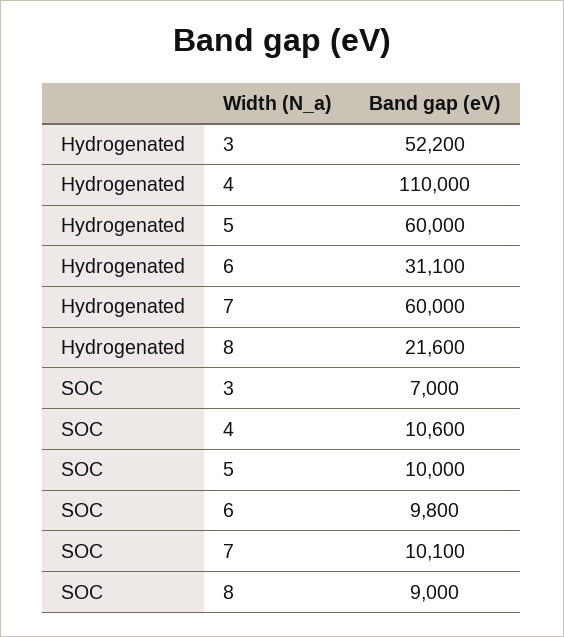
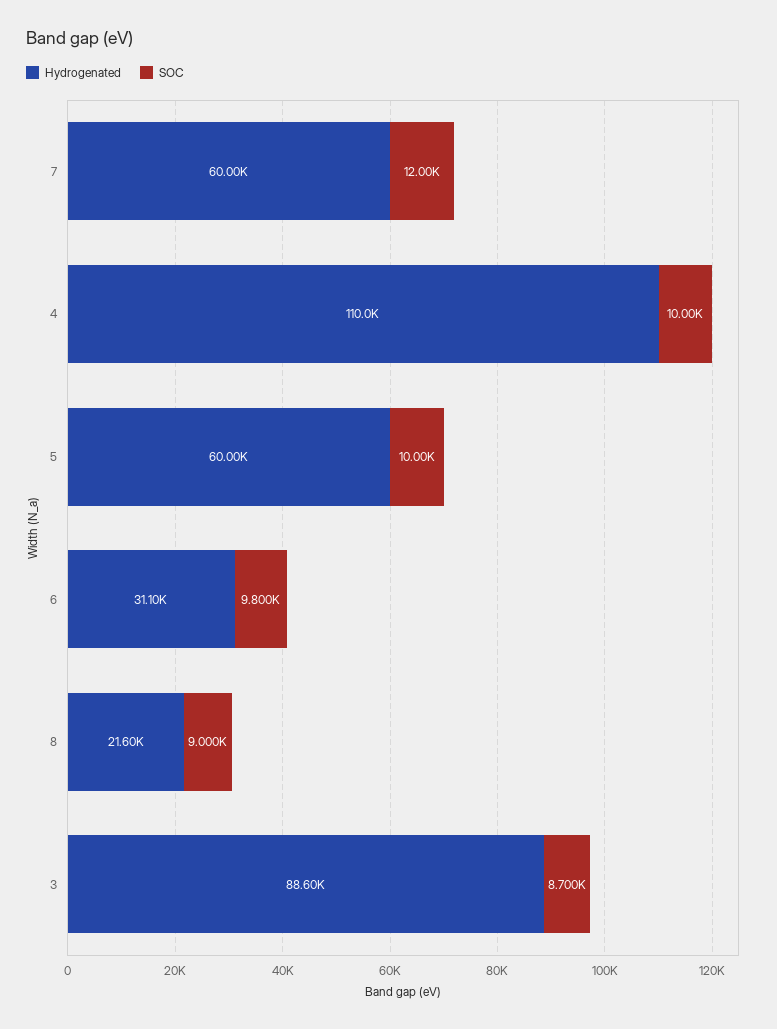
  {
    "Hydrogenated": {
-     "3": 52200,
+     "3": 88600,
      "4": 110000,
      "5": 60000,
      "6": 31100,
      "7": 60000,
      "8": 21600
    },
    "SOC": {
-     "3": 7000,
+     "3": 8700,
-     "4": 10600,
+     "4": 10000,
      "5": 10000,
      "6": 9800,
-     "7": 10100,
+     "7": 12000,
      "8": 9000
    }
  }

